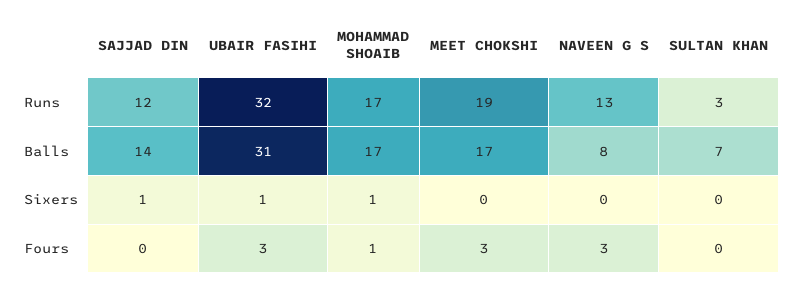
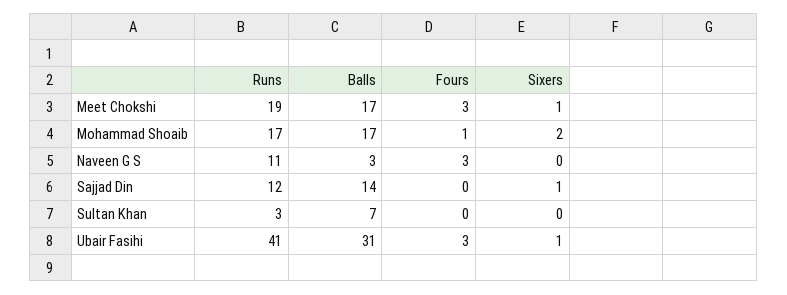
  {
    "SAJJAD DIN": {
      "Runs": 12,
      "Balls": 14,
      "Sixers": 1,
      "Fours": 0
    },
    "UBAIR FASIHI": {
-     "Runs": 32,
+     "Runs": 41,
      "Balls": 31,
      "Sixers": 1,
      "Fours": 3
    },
    "MOHAMMAD SHOAIB": {
      "Runs": 17,
      "Balls": 17,
-     "Sixers": 1,
+     "Sixers": 2,
      "Fours": 1
    },
    "MEET CHOKSHI": {
      "Runs": 19,
      "Balls": 17,
-     "Sixers": 0,
+     "Sixers": 1,
      "Fours": 3
    },
    "NAVEEN G S": {
-     "Runs": 13,
+     "Runs": 11,
-     "Balls": 8,
+     "Balls": 3,
      "Sixers": 0,
      "Fours": 3
    },
    "SULTAN KHAN": {
      "Runs": 3,
      "Balls": 7,
      "Sixers": 0,
      "Fours": 0
    }
  }

